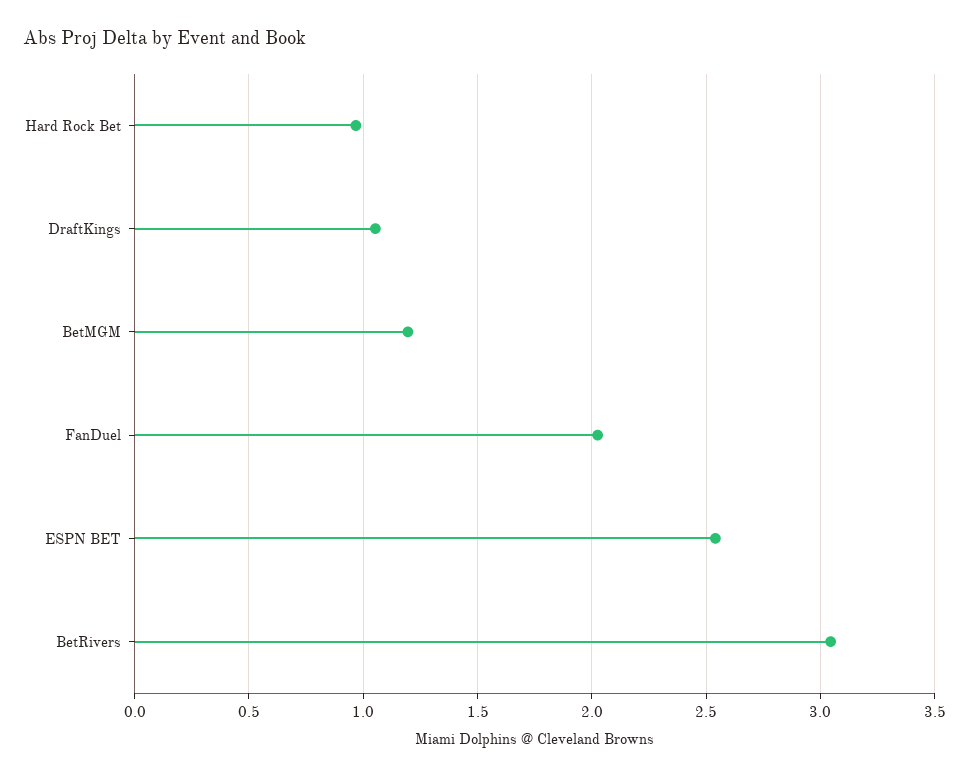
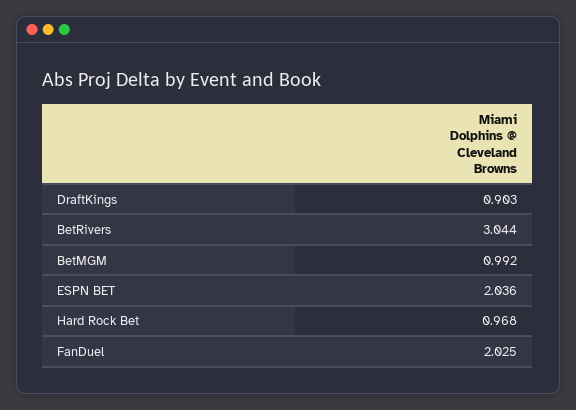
  {
    "Hard Rock Bet": 0.968,
-   "DraftKings": 1.05,
+   "DraftKings": 0.903,
-   "BetMGM": 1.2,
+   "BetMGM": 0.992,
    "FanDuel": 2.025,
-   "ESPN BET": 2.55,
+   "ESPN BET": 2.036,
    "BetRivers": 3.044
  }

